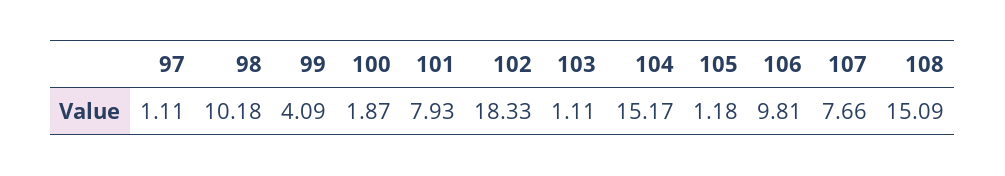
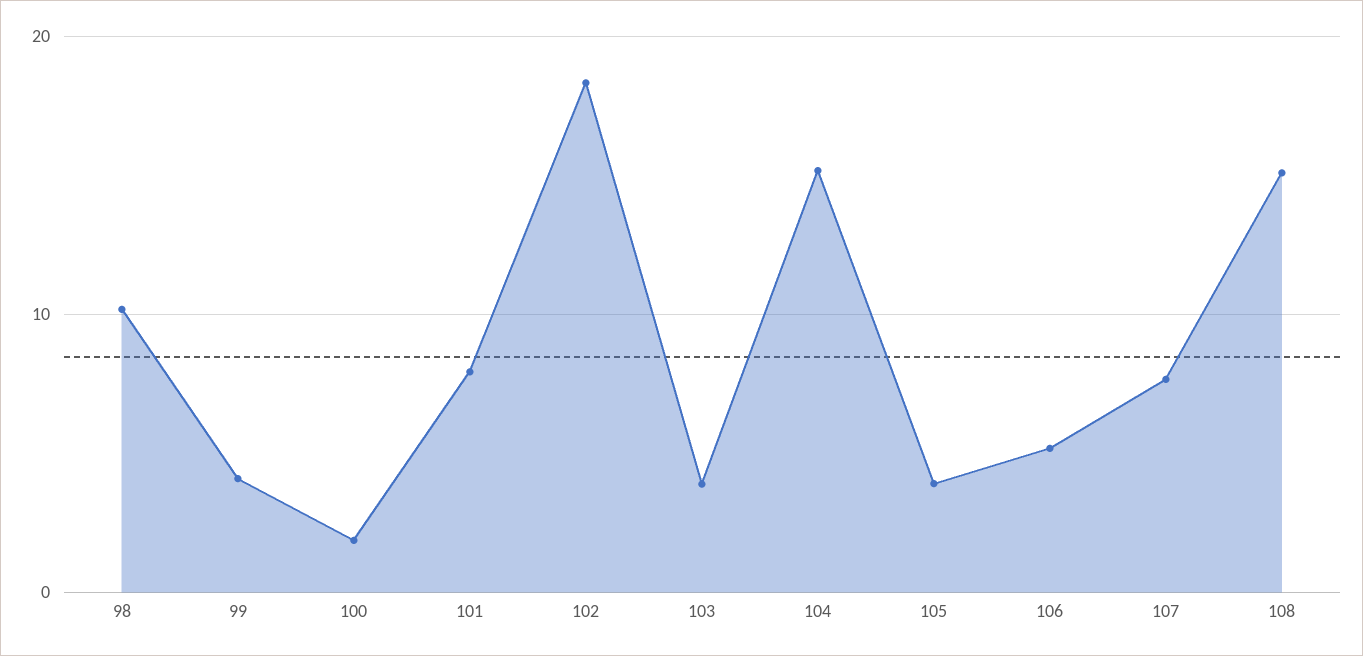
  {
-   "97": 1.11,
    "98": 10.18,
    "99": 4.09,
    "100": 1.87,
    "101": 7.93,
    "102": 18.33,
-   "103": 1.11,
+   "103": 4,
    "104": 15.17,
-   "105": 1.18,
+   "105": 4,
-   "106": 9.81,
+   "106": 5,
    "107": 7.66,
    "108": 15.09
  }

